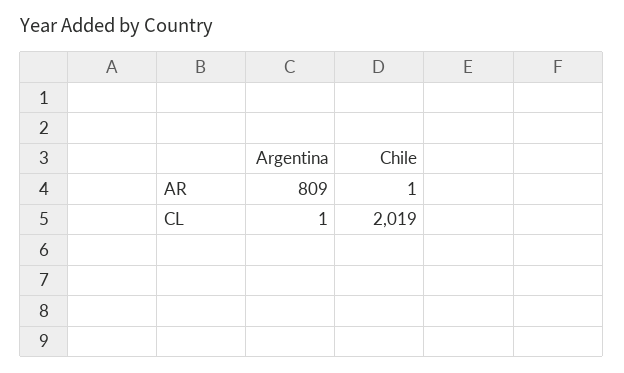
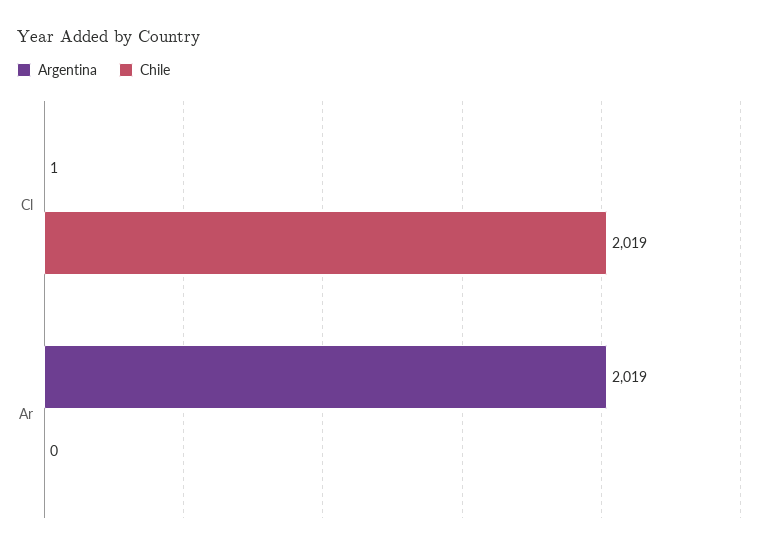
  {
    "Argentina": {
-     "AR": 809,
+     "AR": 2019,
      "CL": 1
    },
    "Chile": {
-     "AR": 1,
+     "AR": 0,
      "CL": 2019
    }
  }

